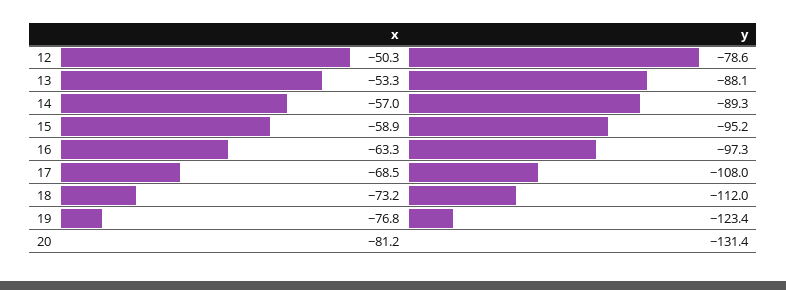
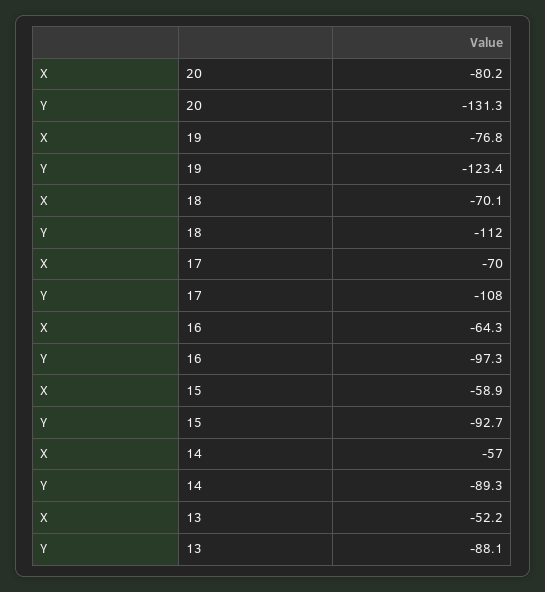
  {
    "x": {
-     "12": -50.3,
-     "13": -53.3,
+     "13": -52.2,
      "14": -57,
      "15": -58.9,
-     "16": -63.3,
+     "16": -64.3,
-     "17": -68.5,
+     "17": -70,
-     "18": -73.2,
+     "18": -70.1,
      "19": -76.8,
-     "20": -81.2
+     "20": -80.2
    },
    "y": {
-     "12": -78.6,
      "13": -88.1,
      "14": -89.3,
-     "15": -95.2,
+     "15": -92.7,
      "16": -97.3,
      "17": -108,
      "18": -112,
      "19": -123.4,
-     "20": -131.4
+     "20": -131.3
    }
  }

